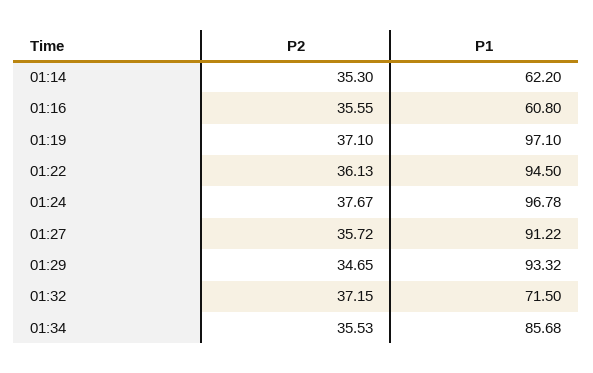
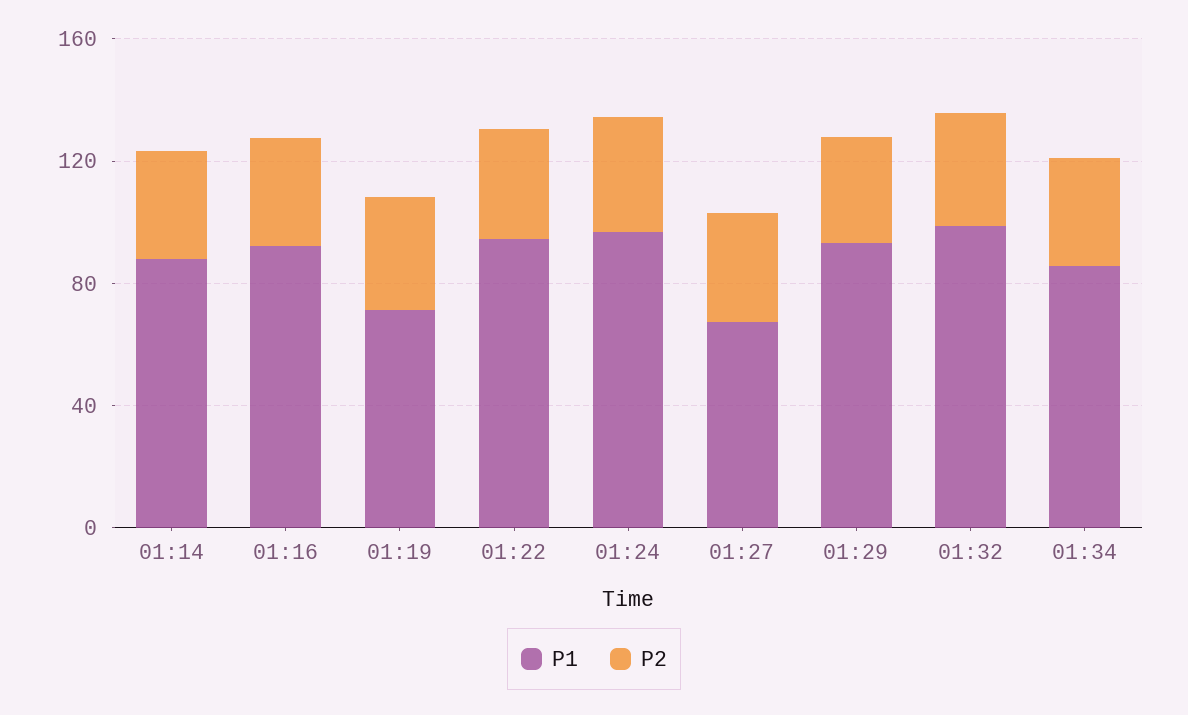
  {
    "P2": {
      "01:14": 35.3,
      "01:16": 35.55,
      "01:19": 37.1,
      "01:22": 36.13,
      "01:24": 37.67,
      "01:27": 35.72,
      "01:29": 34.65,
      "01:32": 37.15,
      "01:34": 35.53
    },
    "P1": {
-     "01:14": 62.2,
+     "01:14": 90,
-     "01:16": 60.8,
+     "01:16": 90,
-     "01:19": 97.1,
+     "01:19": 70,
      "01:22": 94.5,
      "01:24": 96.78,
-     "01:27": 91.22,
+     "01:27": 70,
      "01:29": 93.32,
-     "01:32": 71.5,
+     "01:32": 100,
      "01:34": 85.68
    }
  }

